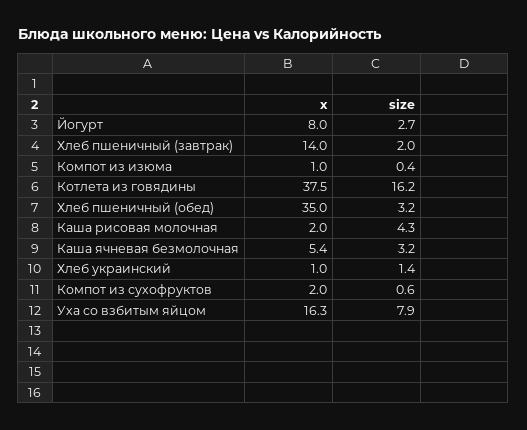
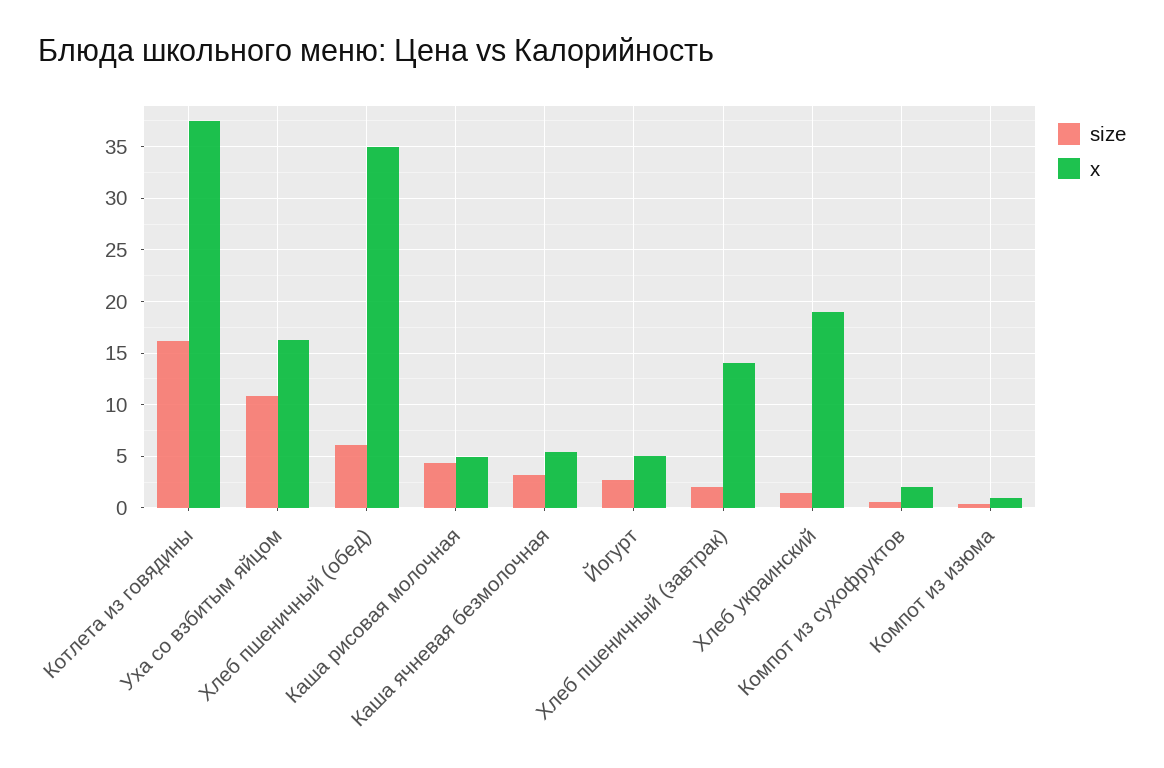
  {
    "x": {
-     "Йогурт": 8,
+     "Йогурт": 5,
      "Хлеб пшеничный (завтрак)": 14,
      "Компот из изюма": 1,
      "Котлета из говядины": 37.5,
      "Хлеб пшеничный (обед)": 35,
-     "Каша рисовая молочная": 2,
+     "Каша рисовая молочная": 5,
      "Каша ячневая безмолочная": 5.4,
-     "Хлеб украинский": 1,
+     "Хлеб украинский": 19,
      "Компот из сухофруктов": 2,
      "Уха со взбитым яйцом": 16.3
    },
    "size": {
      "Йогурт": 2.7,
      "Хлеб пшеничный (завтрак)": 2,
      "Компот из изюма": 0.4,
      "Котлета из говядины": 16.2,
-     "Хлеб пшеничный (обед)": 3.2,
+     "Хлеб пшеничный (обед)": 6,
      "Каша рисовая молочная": 4.3,
      "Каша ячневая безмолочная": 3.2,
      "Хлеб украинский": 1.4,
      "Компот из сухофруктов": 0.6,
-     "Уха со взбитым яйцом": 7.9
+     "Уха со взбитым яйцом": 11
    }
  }

